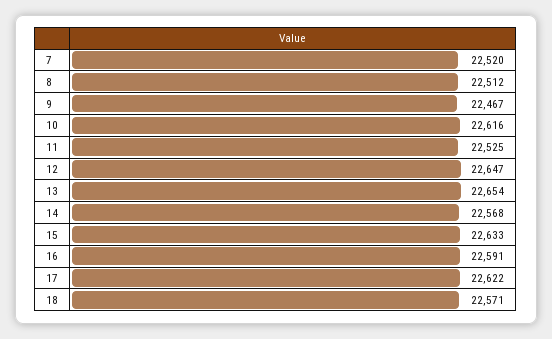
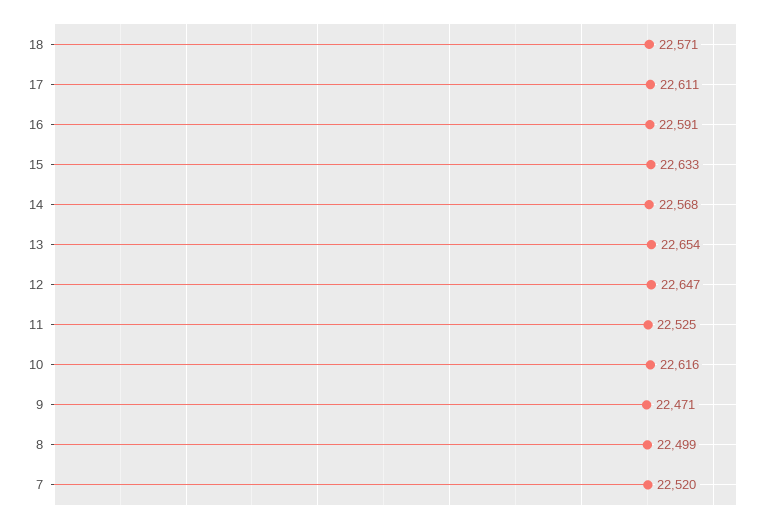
  {
    "7": 22520,
-   "8": 22512,
+   "8": 22499,
-   "9": 22467,
+   "9": 22471,
    "10": 22616,
    "11": 22525,
    "12": 22647,
    "13": 22654,
    "14": 22568,
    "15": 22633,
    "16": 22591,
-   "17": 22622,
+   "17": 22611,
    "18": 22571
  }

